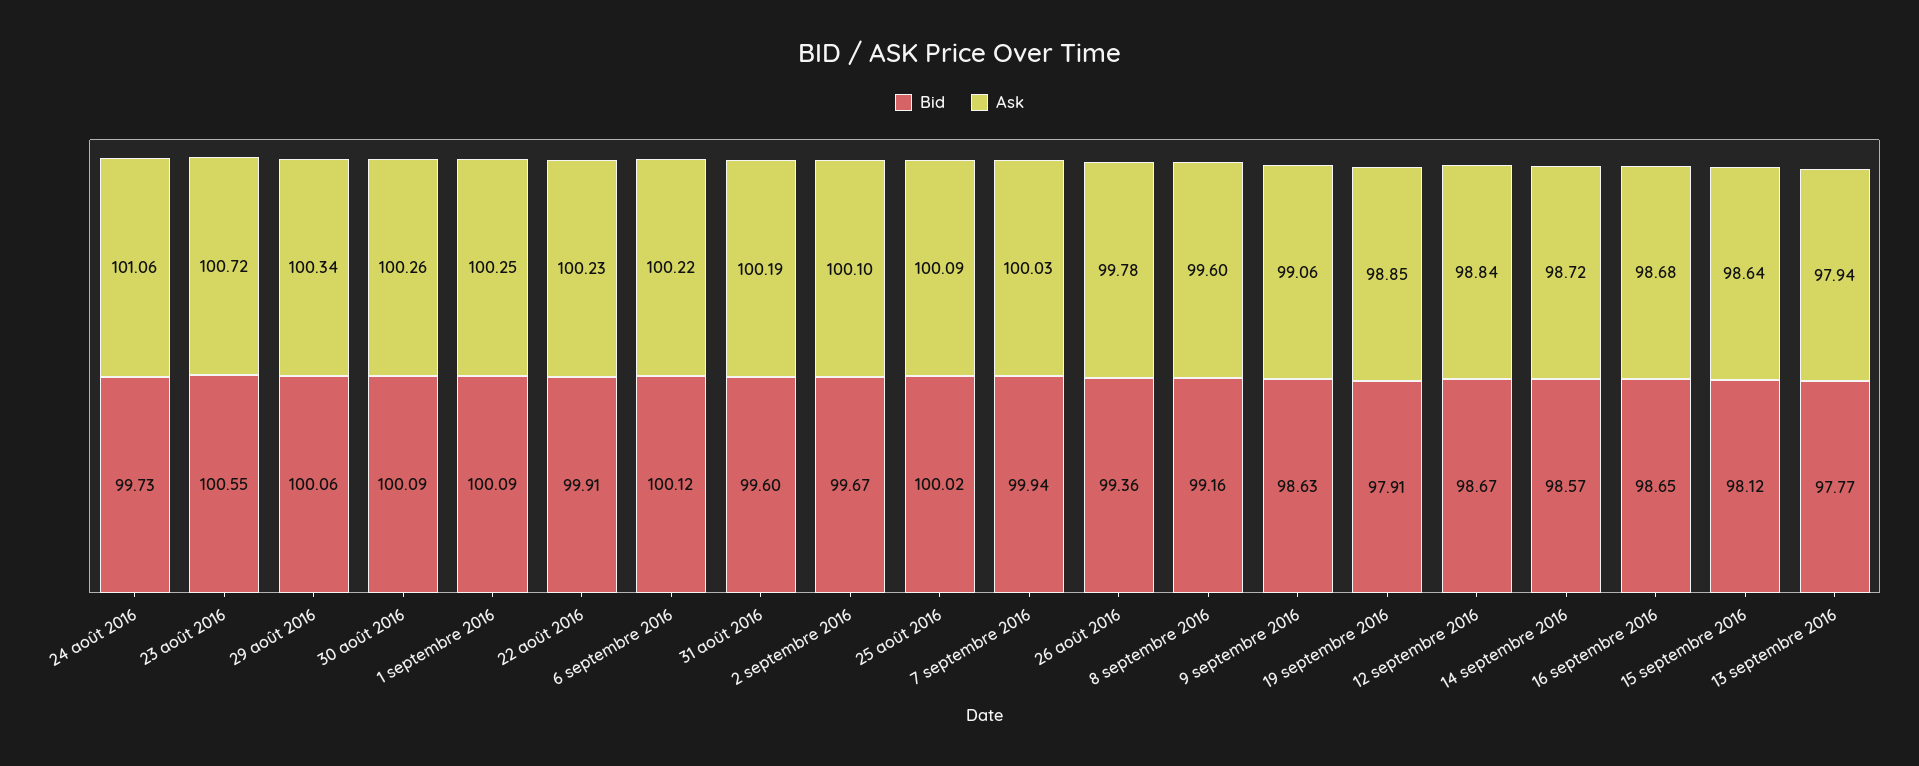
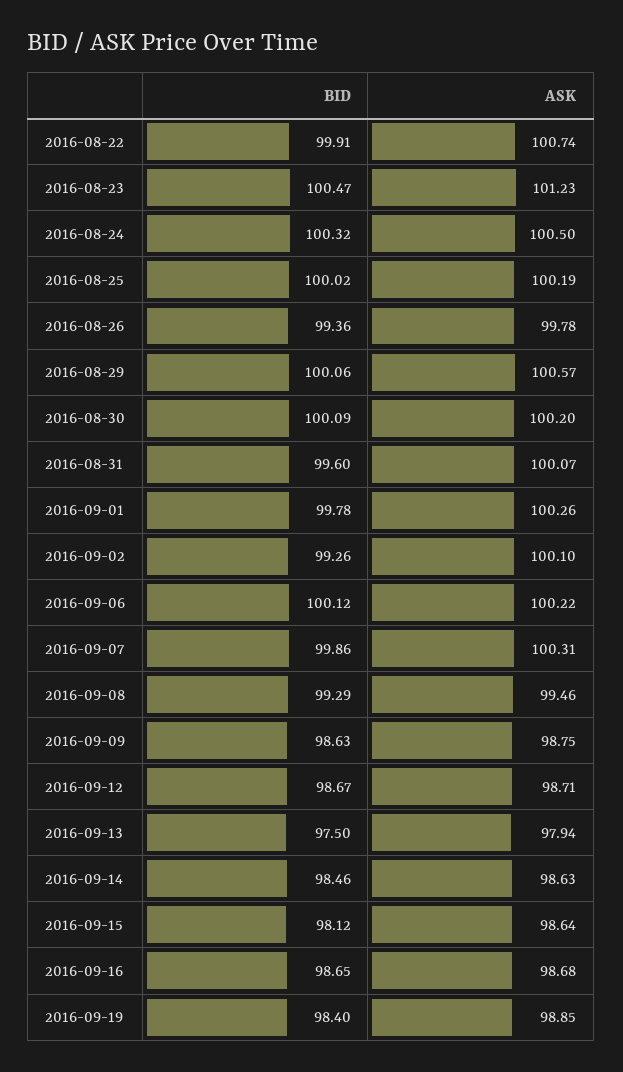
  {
    "Bid": {
-     "24 août 2016": 99.73,
+     "24 août 2016": 100.32,
-     "23 août 2016": 100.55,
+     "23 août 2016": 100.47,
      "29 août 2016": 100.06,
      "30 août 2016": 100.09,
-     "1 septembre 2016": 100.09,
+     "1 septembre 2016": 99.78,
      "22 août 2016": 99.91,
      "6 septembre 2016": 100.12,
      "31 août 2016": 99.6,
-     "2 septembre 2016": 99.67,
+     "2 septembre 2016": 99.26,
      "25 août 2016": 100.02,
-     "7 septembre 2016": 99.94,
+     "7 septembre 2016": 99.86,
      "26 août 2016": 99.36,
-     "8 septembre 2016": 99.16,
+     "8 septembre 2016": 99.29,
      "9 septembre 2016": 98.63,
-     "19 septembre 2016": 97.91,
+     "19 septembre 2016": 98.4,
      "12 septembre 2016": 98.67,
-     "14 septembre 2016": 98.57,
+     "14 septembre 2016": 98.46,
      "16 septembre 2016": 98.65,
      "15 septembre 2016": 98.12,
-     "13 septembre 2016": 97.77
+     "13 septembre 2016": 97.5
    },
    "Ask": {
-     "24 août 2016": 101.06,
+     "24 août 2016": 100.5,
-     "23 août 2016": 100.72,
+     "23 août 2016": 101.23,
-     "29 août 2016": 100.34,
+     "29 août 2016": 100.57,
-     "30 août 2016": 100.26,
+     "30 août 2016": 100.2,
-     "1 septembre 2016": 100.25,
+     "1 septembre 2016": 100.26,
-     "22 août 2016": 100.23,
+     "22 août 2016": 100.74,
      "6 septembre 2016": 100.22,
-     "31 août 2016": 100.19,
+     "31 août 2016": 100.07,
      "2 septembre 2016": 100.1,
-     "25 août 2016": 100.09,
+     "25 août 2016": 100.19,
-     "7 septembre 2016": 100.03,
+     "7 septembre 2016": 100.31,
      "26 août 2016": 99.78,
-     "8 septembre 2016": 99.6,
+     "8 septembre 2016": 99.46,
-     "9 septembre 2016": 99.06,
+     "9 septembre 2016": 98.75,
      "19 septembre 2016": 98.85,
-     "12 septembre 2016": 98.84,
+     "12 septembre 2016": 98.71,
-     "14 septembre 2016": 98.72,
+     "14 septembre 2016": 98.63,
      "16 septembre 2016": 98.68,
      "15 septembre 2016": 98.64,
      "13 septembre 2016": 97.94
    }
  }

